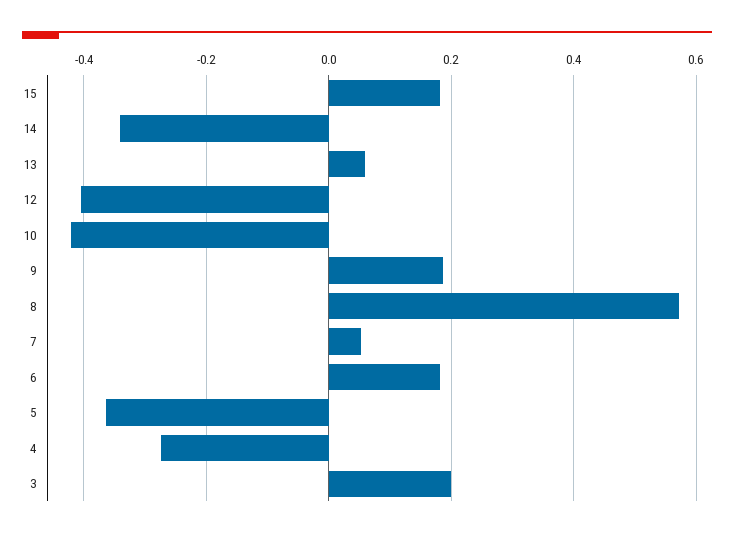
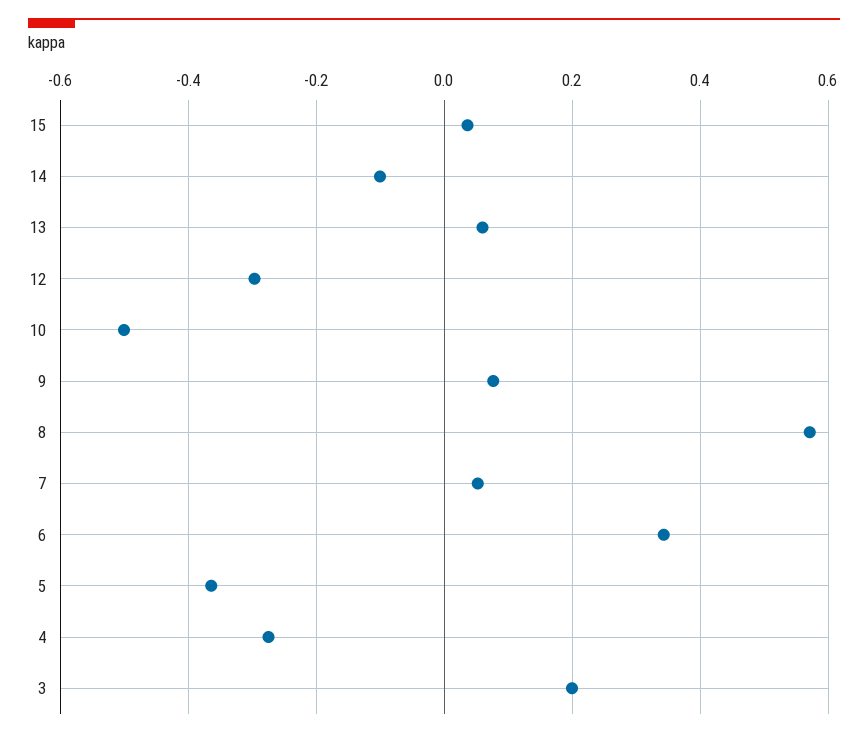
  {
-   "15": 0.18,
+   "15": 0.04,
-   "14": -0.34,
+   "14": -0.1,
    "13": 0.06,
-   "12": -0.4,
+   "12": -0.3,
-   "10": -0.42,
+   "10": -0.5,
-   "9": 0.18,
+   "9": 0.08,
    "8": 0.58,
    "7": 0.06,
-   "6": 0.18,
+   "6": 0.34,
    "5": -0.36,
    "4": -0.28,
    "3": 0.2
  }

